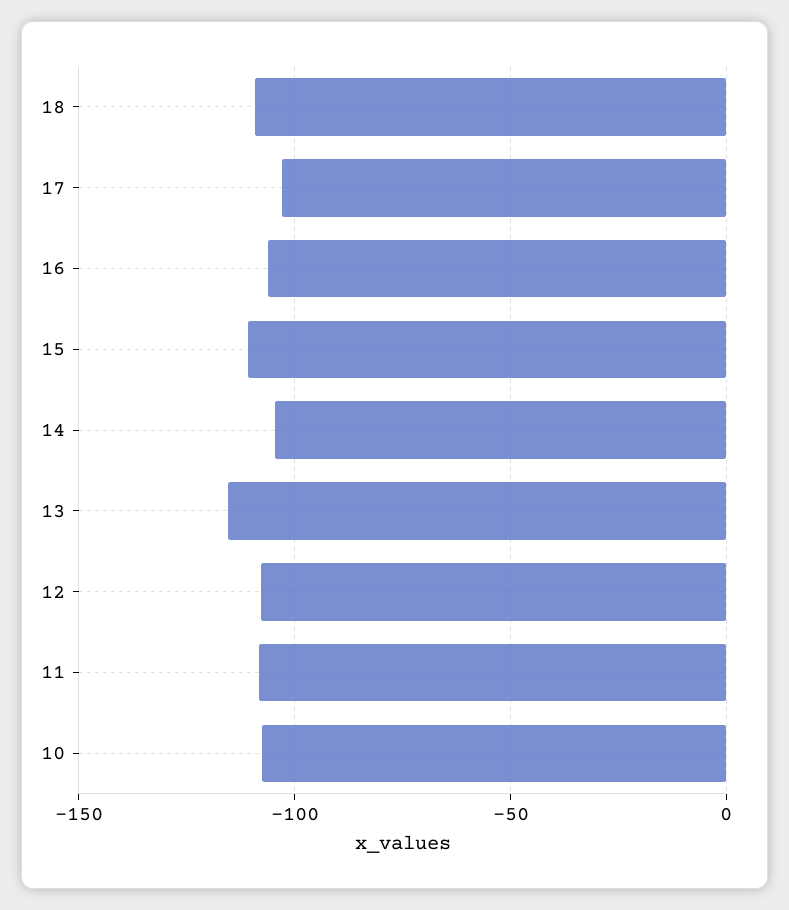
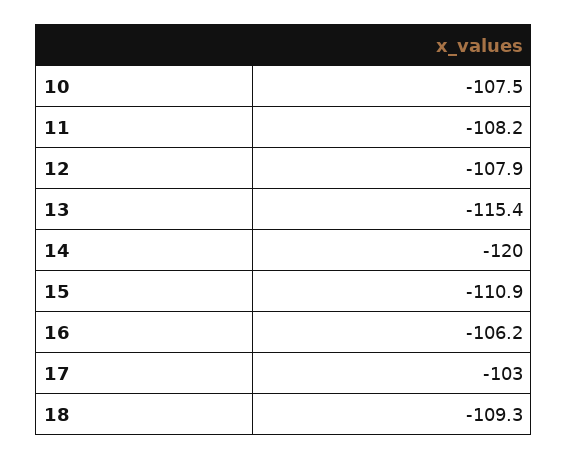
  {
    "18": -109.3,
    "17": -103,
    "16": -106.2,
    "15": -110.9,
-   "14": -105,
+   "14": -120,
    "13": -115.4,
    "12": -107.9,
    "11": -108.2,
    "10": -107.5
  }

